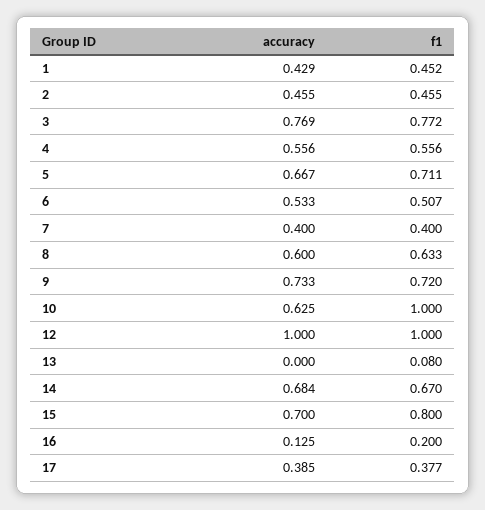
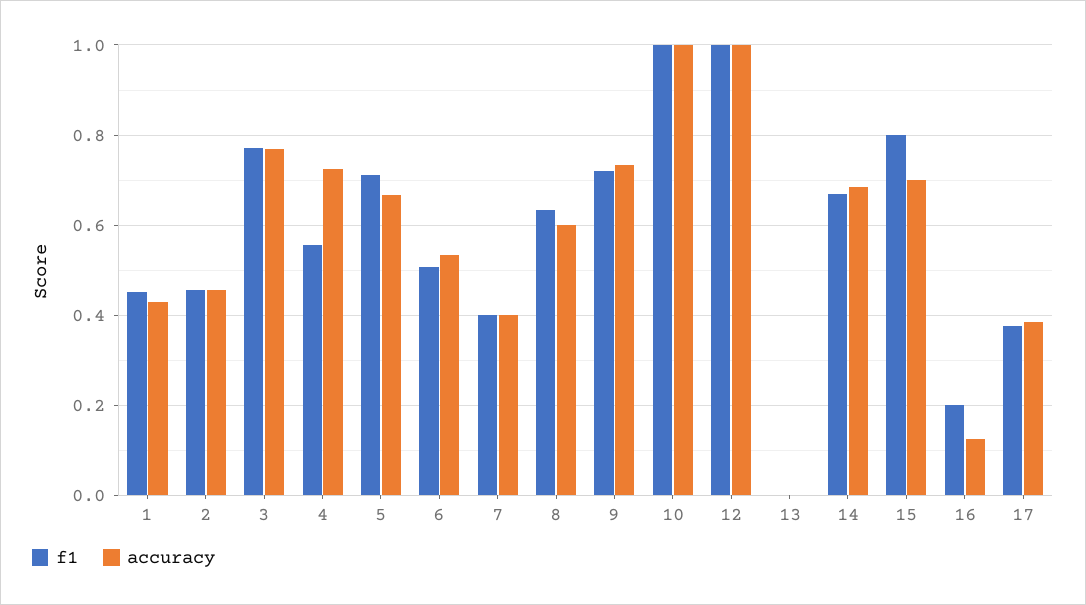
  {
    "accuracy": {
      "1": 0.429,
      "2": 0.455,
      "3": 0.769,
-     "4": 0.556,
+     "4": 0.72,
      "5": 0.667,
      "6": 0.533,
      "7": 0.4,
      "8": 0.6,
      "9": 0.733,
-     "10": 0.625,
+     "10": 1,
      "12": 1,
      "13": 0,
      "14": 0.684,
      "15": 0.7,
      "16": 0.125,
      "17": 0.385
    },
    "f1": {
      "1": 0.452,
      "2": 0.455,
      "3": 0.772,
      "4": 0.556,
      "5": 0.711,
      "6": 0.507,
      "7": 0.4,
      "8": 0.633,
      "9": 0.72,
      "10": 1,
      "12": 1,
-     "13": 0.08,
+     "13": 0,
      "14": 0.67,
      "15": 0.8,
      "16": 0.2,
      "17": 0.377
    }
  }

